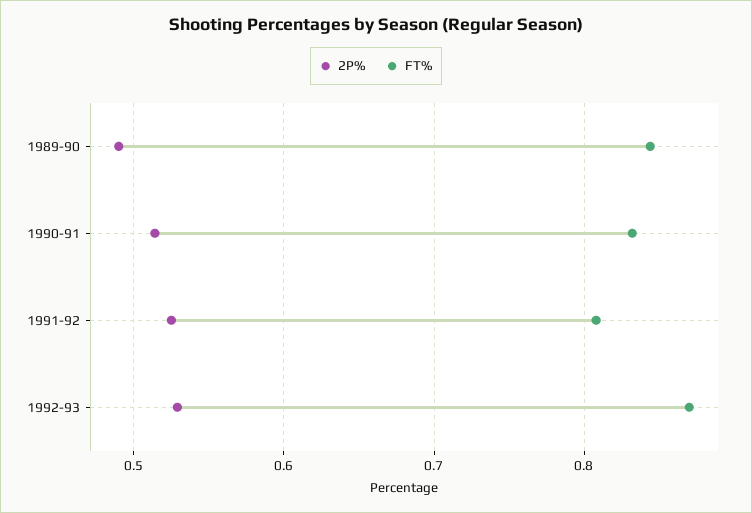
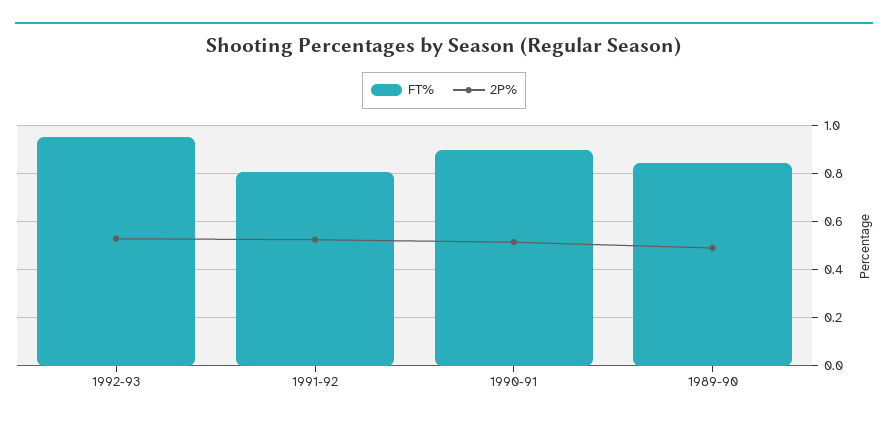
  {
    "2P%": {
      "1989-90": 0.49,
      "1990-91": 0.51,
      "1991-92": 0.53,
      "1992-93": 0.53
    },
    "FT%": {
      "1989-90": 0.84,
-     "1990-91": 0.83,
+     "1990-91": 0.9,
      "1991-92": 0.81,
-     "1992-93": 0.87
+     "1992-93": 0.95
    }
  }

